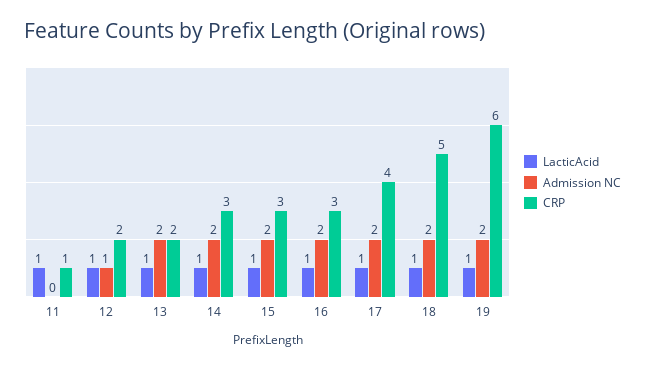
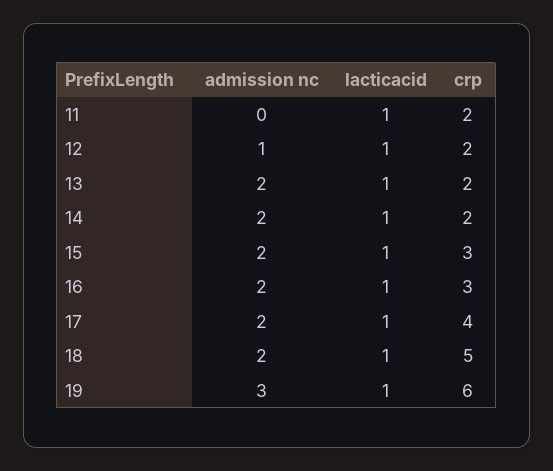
  {
    "LacticAcid": {
      "11": 1,
      "12": 1,
      "13": 1,
      "14": 1,
      "15": 1,
      "16": 1,
      "17": 1,
      "18": 1,
      "19": 1
    },
    "Admission NC": {
      "11": 0,
      "12": 1,
      "13": 2,
      "14": 2,
      "15": 2,
      "16": 2,
      "17": 2,
      "18": 2,
-     "19": 2
+     "19": 3
    },
    "CRP": {
-     "11": 1,
+     "11": 2,
      "12": 2,
      "13": 2,
-     "14": 3,
+     "14": 2,
      "15": 3,
      "16": 3,
      "17": 4,
      "18": 5,
      "19": 6
    }
  }

